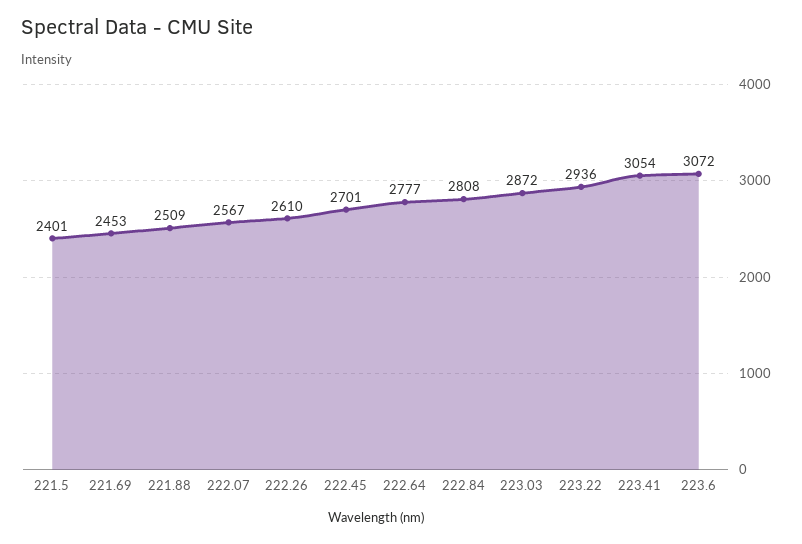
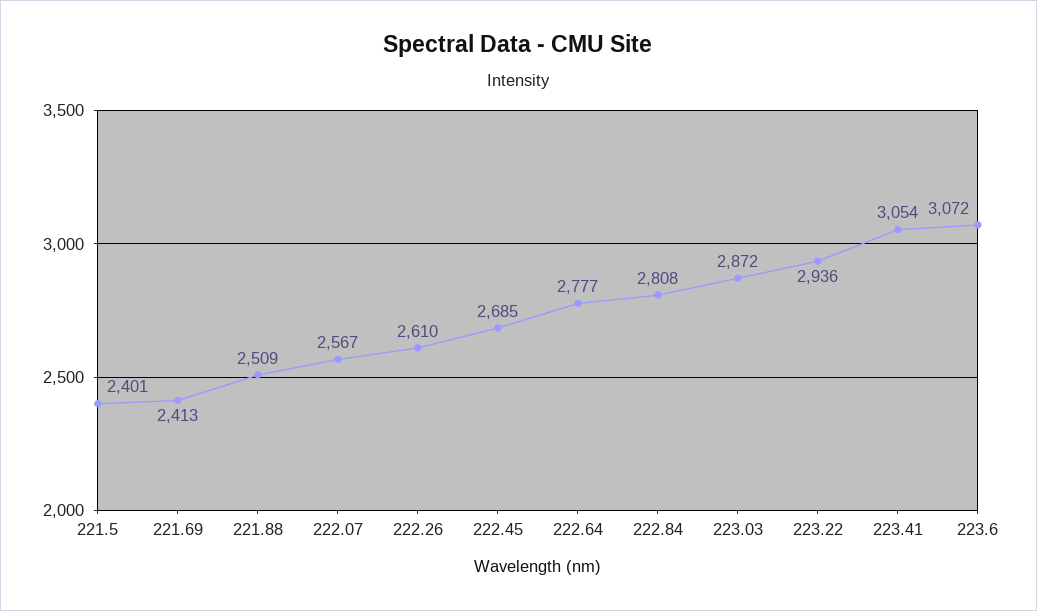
  {
    "221.5": 2401,
-   "221.69": 2453,
+   "221.69": 2413,
    "221.88": 2509,
    "222.07": 2567,
    "222.26": 2610,
-   "222.45": 2701,
+   "222.45": 2685,
    "222.64": 2777,
    "222.84": 2808,
    "223.03": 2872,
    "223.22": 2936,
    "223.41": 3054,
    "223.6": 3072
  }

